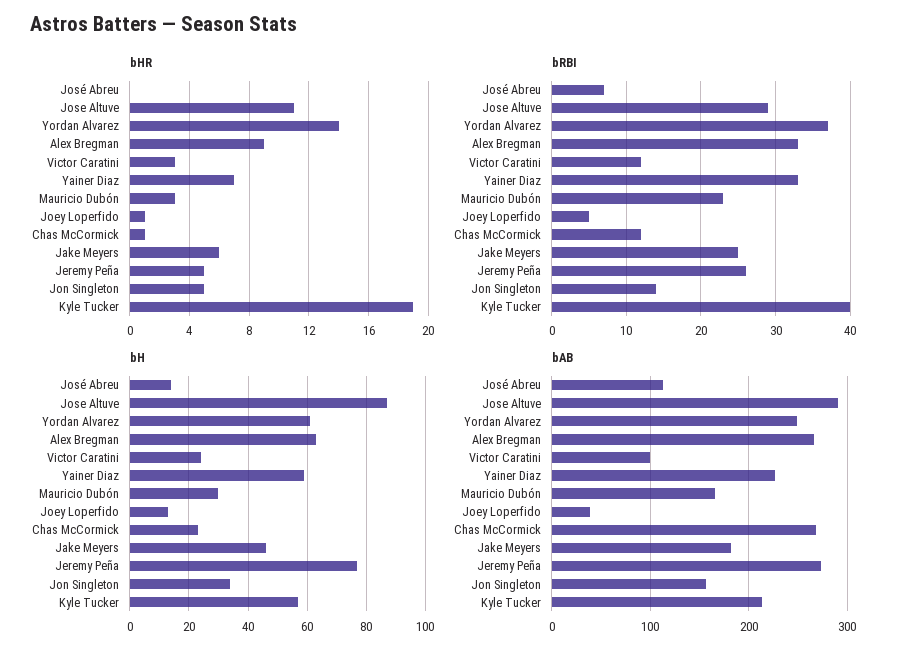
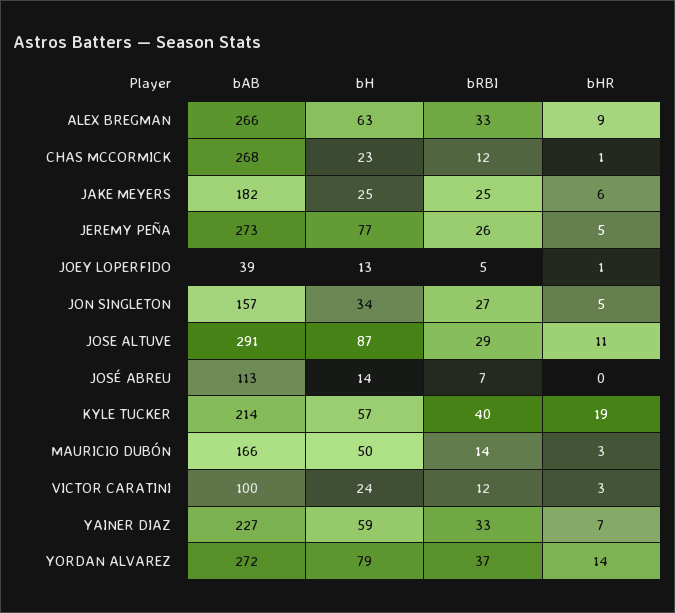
  {
    "bHR": {
      "José Abreu": 0,
      "Jose Altuve": 11,
      "Yordan Alvarez": 14,
      "Alex Bregman": 9,
      "Victor Caratini": 3,
      "Yainer Diaz": 7,
      "Mauricio Dubón": 3,
      "Joey Loperfido": 1,
      "Chas McCormick": 1,
      "Jake Meyers": 6,
      "Jeremy Peña": 5,
      "Jon Singleton": 5,
      "Kyle Tucker": 19
    },
    "bRBI": {
      "José Abreu": 7,
      "Jose Altuve": 29,
      "Yordan Alvarez": 37,
      "Alex Bregman": 33,
      "Victor Caratini": 12,
      "Yainer Diaz": 33,
-     "Mauricio Dubón": 23,
+     "Mauricio Dubón": 14,
      "Joey Loperfido": 5,
      "Chas McCormick": 12,
      "Jake Meyers": 25,
      "Jeremy Peña": 26,
-     "Jon Singleton": 14,
+     "Jon Singleton": 27,
      "Kyle Tucker": 40
    },
    "bH": {
      "José Abreu": 14,
      "Jose Altuve": 87,
-     "Yordan Alvarez": 60,
+     "Yordan Alvarez": 79,
      "Alex Bregman": 63,
      "Victor Caratini": 24,
      "Yainer Diaz": 59,
-     "Mauricio Dubón": 30,
+     "Mauricio Dubón": 50,
      "Joey Loperfido": 13,
      "Chas McCormick": 23,
-     "Jake Meyers": 45,
+     "Jake Meyers": 25,
      "Jeremy Peña": 77,
      "Jon Singleton": 34,
      "Kyle Tucker": 57
    },
    "bAB": {
      "José Abreu": 113,
      "Jose Altuve": 291,
-     "Yordan Alvarez": 250,
+     "Yordan Alvarez": 272,
      "Alex Bregman": 266,
      "Victor Caratini": 100,
      "Yainer Diaz": 227,
      "Mauricio Dubón": 166,
      "Joey Loperfido": 39,
      "Chas McCormick": 268,
      "Jake Meyers": 182,
      "Jeremy Peña": 273,
      "Jon Singleton": 157,
      "Kyle Tucker": 214
    }
  }

